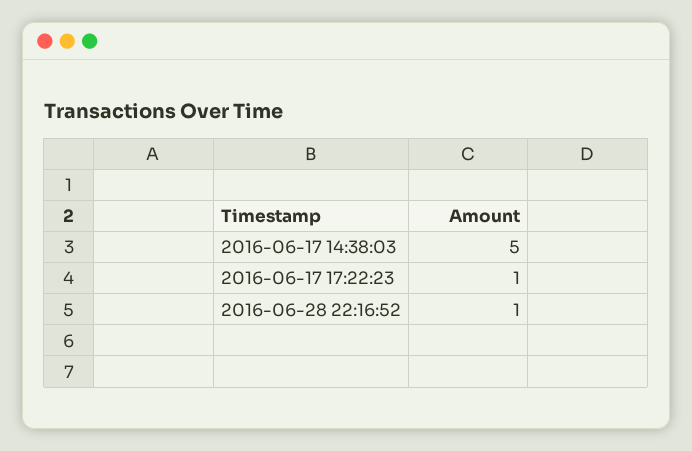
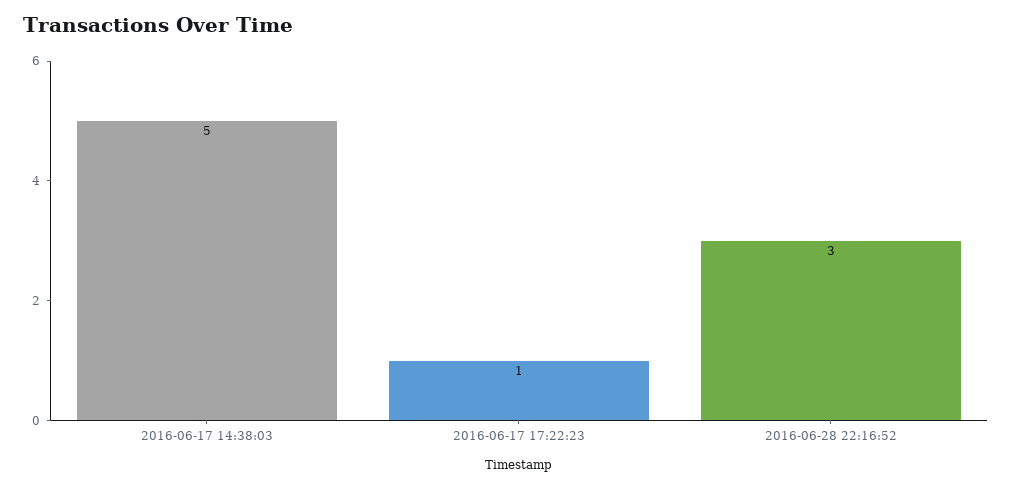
  {
    "2016-06-17 14:38:03": 5,
    "2016-06-17 17:22:23": 1,
-   "2016-06-28 22:16:52": 1
+   "2016-06-28 22:16:52": 3
  }

